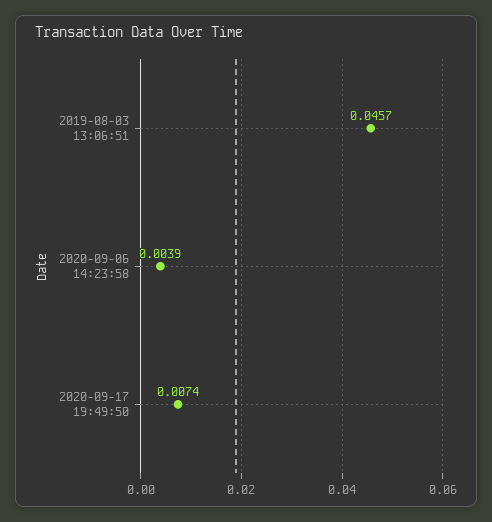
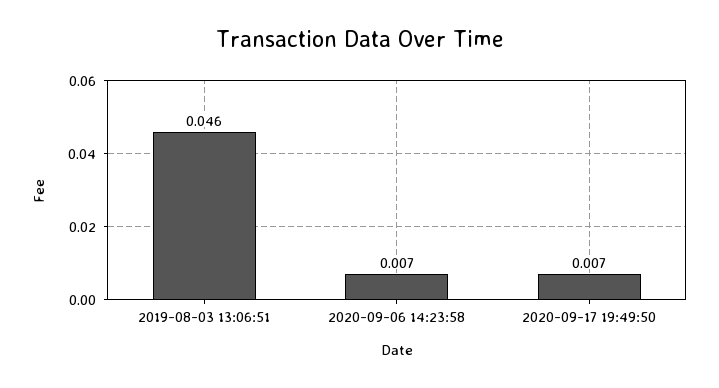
  {
    "2019-08-03 13:06:51": 0.0457,
-   "2020-09-06 14:23:58": 0.0039,
+   "2020-09-06 14:23:58": 0.007,
    "2020-09-17 19:49:50": 0.0074
  }

